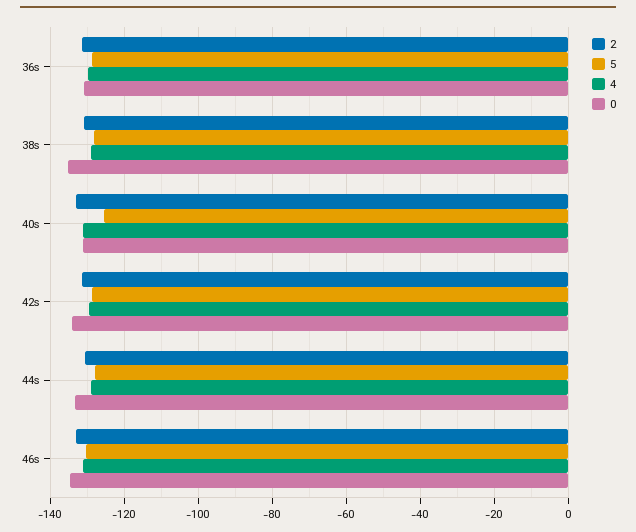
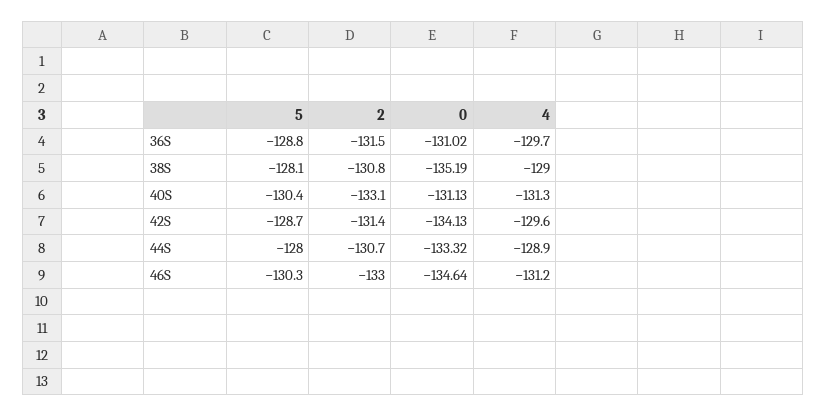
  {
    "2": {
      "36s": -131.5,
      "38s": -130.8,
      "40s": -133.1,
      "42s": -131.4,
      "44s": -130.7,
      "46s": -133
    },
    "5": {
      "36s": -128.8,
      "38s": -128.1,
-     "40s": -126,
+     "40s": -130.4,
      "42s": -128.7,
      "44s": -128,
      "46s": -130.3
    },
    "4": {
      "36s": -129.7,
      "38s": -129,
      "40s": -131.3,
      "42s": -129.6,
      "44s": -128.9,
      "46s": -131.2
    },
    "0": {
      "36s": -131.02,
      "38s": -135.19,
      "40s": -131.13,
      "42s": -134.13,
      "44s": -133.32,
      "46s": -134.64
    }
  }

